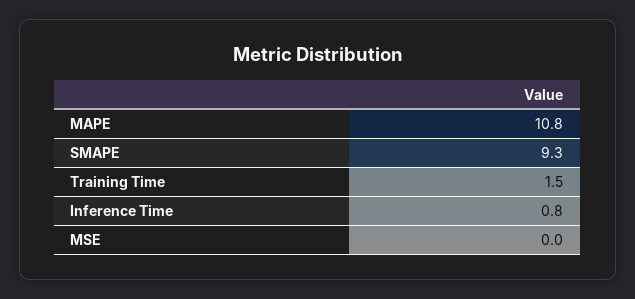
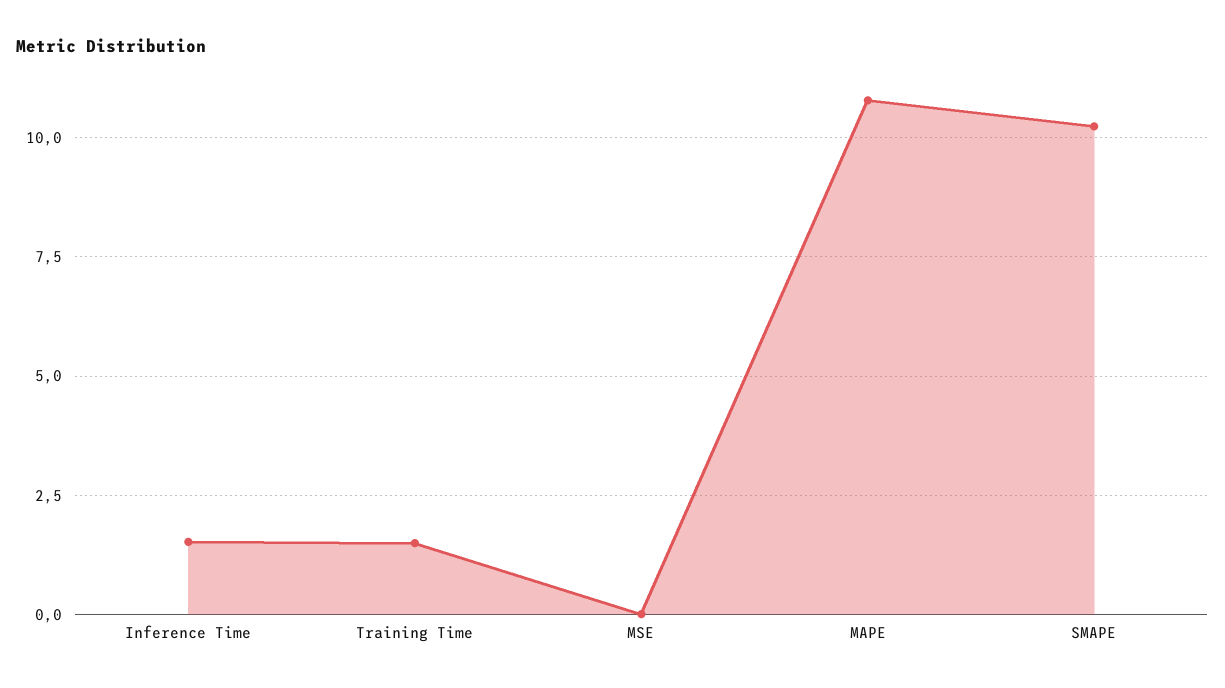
  {
    "MAPE": 10.8,
-   "SMAPE": 9.3,
+   "SMAPE": 10.25,
    "Training Time": 1.5,
-   "Inference Time": 0.8,
+   "Inference Time": 1.5,
    "MSE": 0
  }

